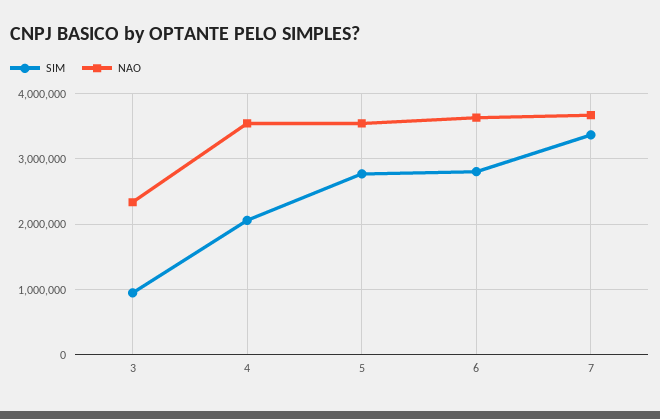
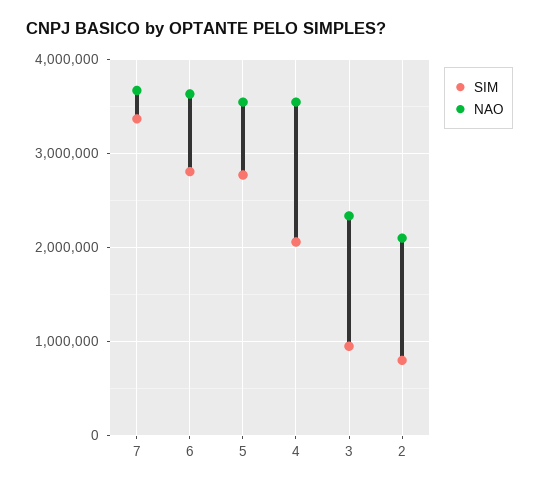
  {
    "SIM": {
      "3": 1000000,
      "4": 2100000,
      "5": 2800000,
      "6": 2800000,
-     "7": 3400000
+     "7": 3400000,
+     "2": 800000
    },
    "NAO": {
      "3": 2300000,
      "4": 3500000,
      "5": 3500000,
      "6": 3600000,
-     "7": 3700000
+     "7": 3700000,
+     "2": 2100000
    }
  }

